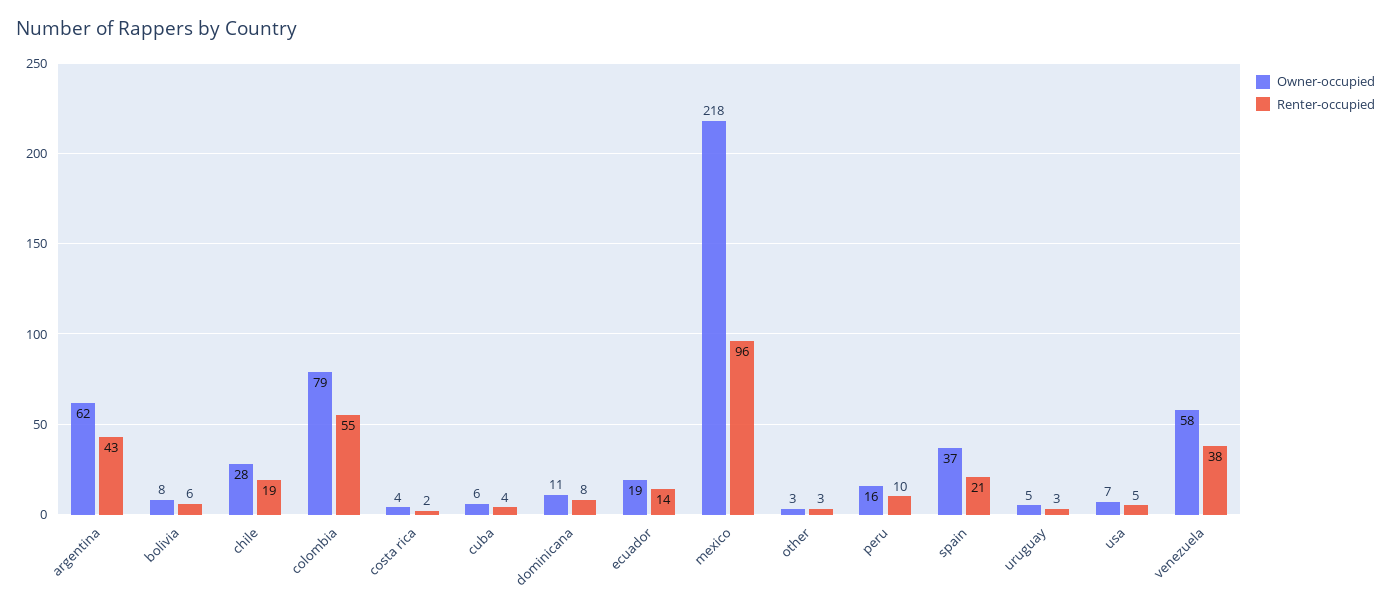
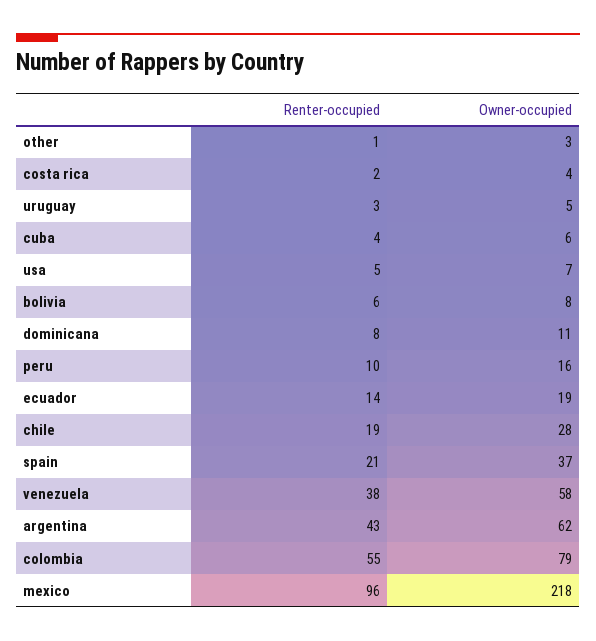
  {
    "Owner-occupied": {
      "argentina": 62,
      "bolivia": 8,
      "chile": 28,
      "colombia": 79,
      "costa rica": 4,
      "cuba": 6,
      "dominicana": 11,
      "ecuador": 19,
      "mexico": 218,
      "other": 3,
      "peru": 16,
      "spain": 37,
      "uruguay": 5,
      "usa": 7,
      "venezuela": 58
    },
    "Renter-occupied": {
      "argentina": 43,
      "bolivia": 6,
      "chile": 19,
      "colombia": 55,
      "costa rica": 2,
      "cuba": 4,
      "dominicana": 8,
      "ecuador": 14,
      "mexico": 96,
-     "other": 3,
+     "other": 1,
      "peru": 10,
      "spain": 21,
      "uruguay": 3,
      "usa": 5,
      "venezuela": 38
    }
  }

